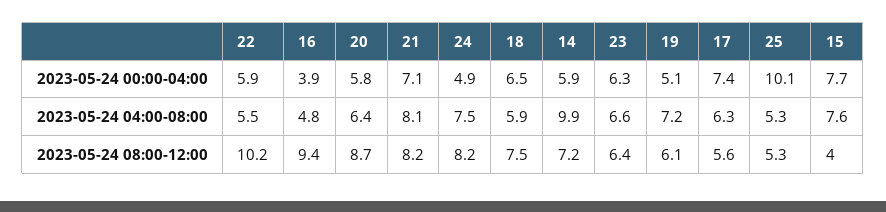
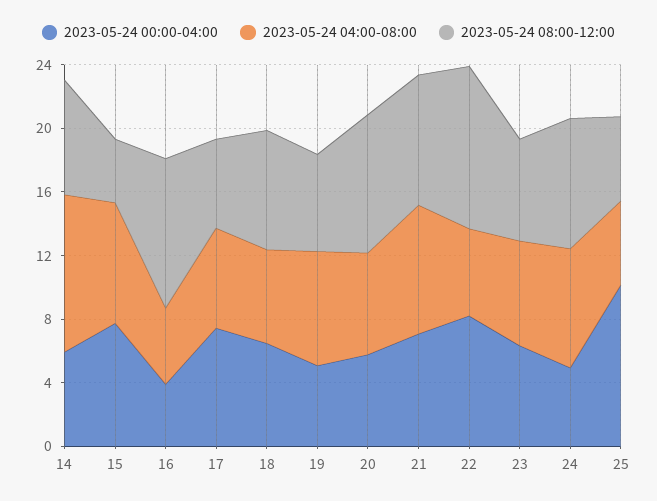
  {
    "2023-05-24 00:00-04:00": {
-     "22": 5.9,
+     "22": 8,
      "16": 3.9,
      "20": 5.8,
      "21": 7.1,
      "24": 4.9,
      "18": 6.5,
      "14": 5.9,
      "23": 6.3,
      "19": 5.1,
      "17": 7.4,
      "25": 10.1,
      "15": 7.7
    },
    "2023-05-24 04:00-08:00": {
      "22": 5.5,
      "16": 4.8,
      "20": 6.4,
      "21": 8.1,
      "24": 7.5,
      "18": 5.9,
      "14": 9.9,
      "23": 6.6,
      "19": 7.2,
      "17": 6.3,
      "25": 5.3,
      "15": 7.6
    },
    "2023-05-24 08:00-12:00": {
      "22": 10.2,
      "16": 9.4,
      "20": 8.7,
      "21": 8.2,
      "24": 8.2,
      "18": 7.5,
      "14": 7.2,
      "23": 6.4,
      "19": 6.1,
      "17": 5.6,
      "25": 5.3,
      "15": 4
    }
  }

